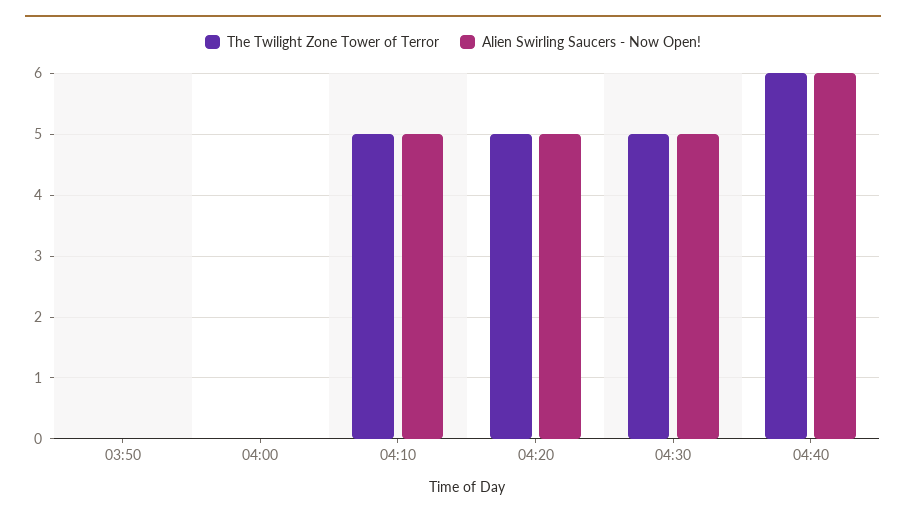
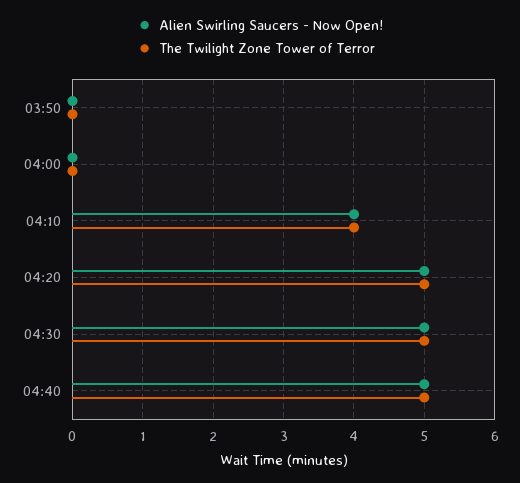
  {
    "The Twilight Zone Tower of Terror": {
      "03:50": 0,
      "04:00": 0,
-     "04:10": 5,
+     "04:10": 4,
      "04:20": 5,
      "04:30": 5,
-     "04:40": 6
+     "04:40": 5
    },
    "Alien Swirling Saucers - Now Open!": {
      "03:50": 0,
      "04:00": 0,
-     "04:10": 5,
+     "04:10": 4,
      "04:20": 5,
      "04:30": 5,
-     "04:40": 6
+     "04:40": 5
    }
  }

